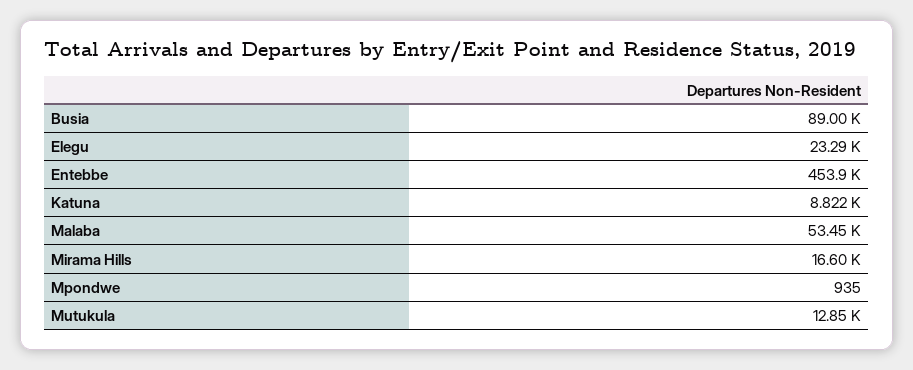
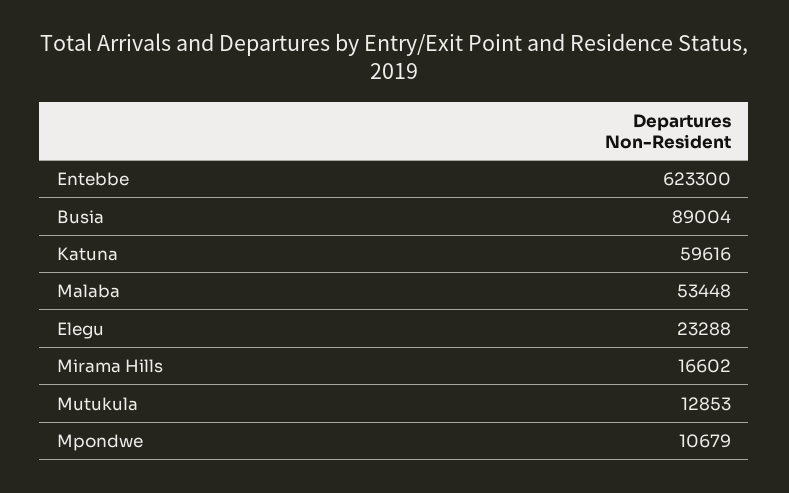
  {
    "Busia": 89004,
    "Elegu": 23288,
-   "Entebbe": 453900,
+   "Entebbe": 623300,
-   "Katuna": 8822,
+   "Katuna": 59616,
    "Malaba": 53448,
    "Mirama Hills": 16602,
-   "Mpondwe": 935,
+   "Mpondwe": 10679,
    "Mutukula": 12853
  }

